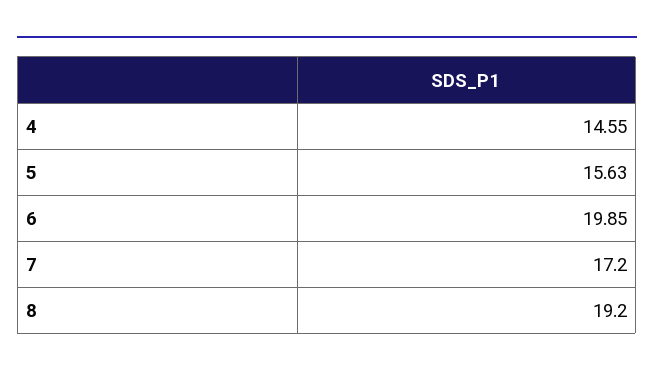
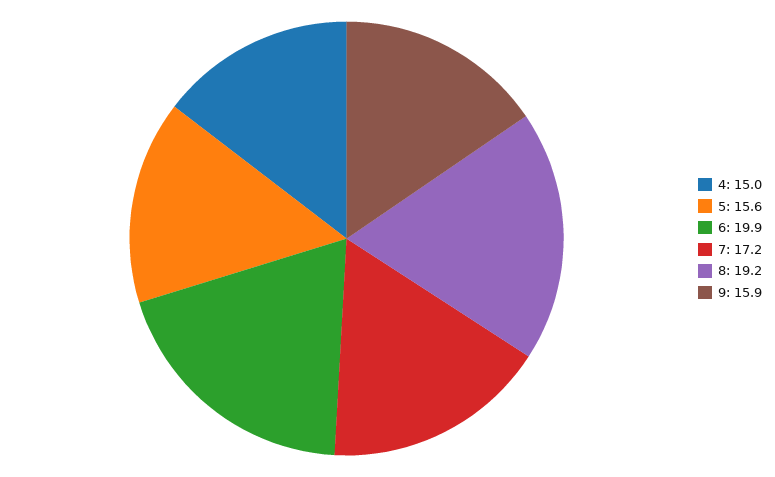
  {
-   "4": 14.55,
+   "4": 15,
    "5": 15.63,
    "6": 19.85,
    "7": 17.2,
-   "8": 19.2
+   "8": 19.2,
+   "9": 15.9
  }

